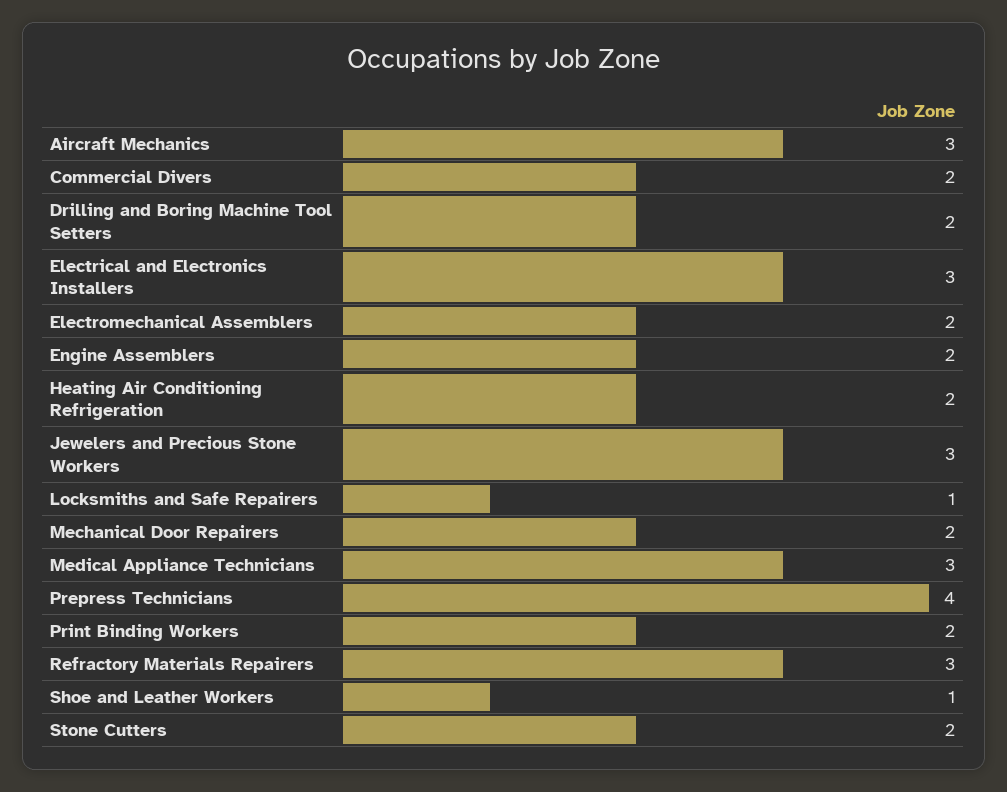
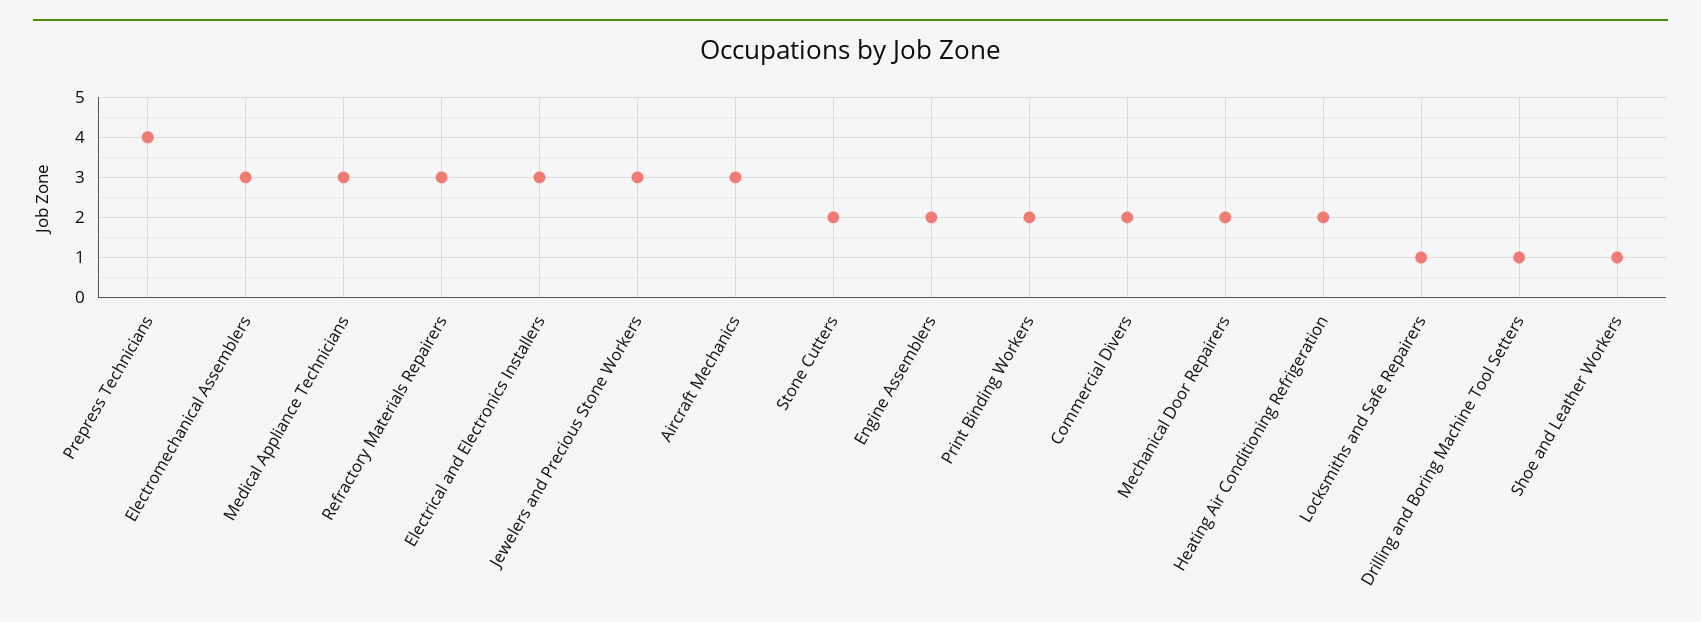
  {
    "Aircraft Mechanics": 3,
    "Commercial Divers": 2,
-   "Drilling and Boring Machine Tool Setters": 2,
+   "Drilling and Boring Machine Tool Setters": 1,
    "Electrical and Electronics Installers": 3,
-   "Electromechanical Assemblers": 2,
+   "Electromechanical Assemblers": 3,
    "Engine Assemblers": 2,
    "Heating Air Conditioning Refrigeration": 2,
    "Jewelers and Precious Stone Workers": 3,
    "Locksmiths and Safe Repairers": 1,
    "Mechanical Door Repairers": 2,
    "Medical Appliance Technicians": 3,
    "Prepress Technicians": 4,
    "Print Binding Workers": 2,
    "Refractory Materials Repairers": 3,
    "Shoe and Leather Workers": 1,
    "Stone Cutters": 2
  }

